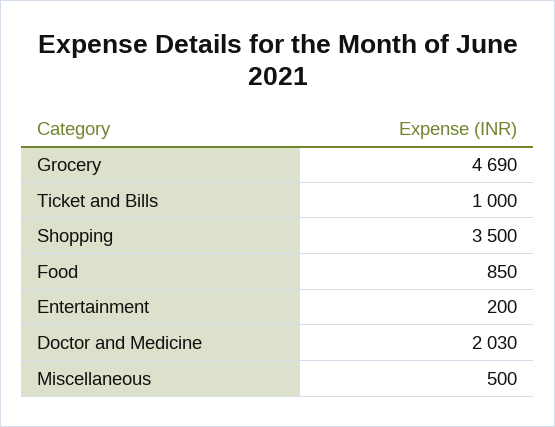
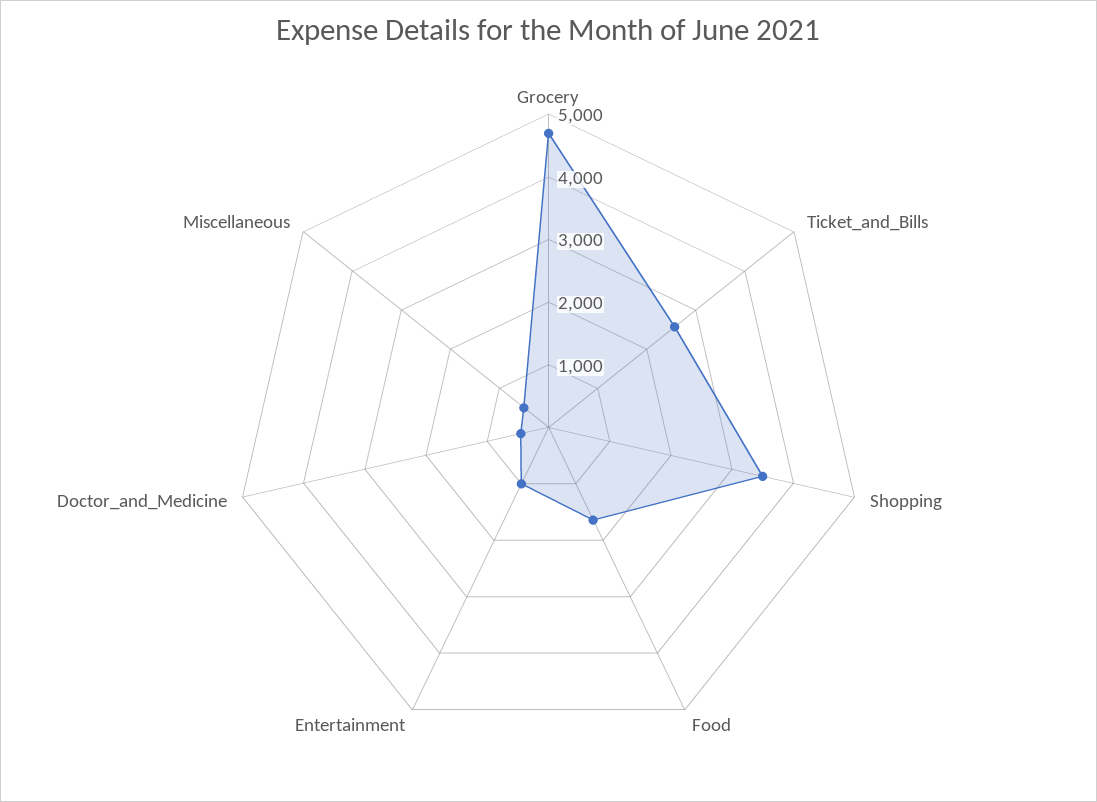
  {
    "Grocery": 4690,
-   "Ticket and Bills": 1000,
+   "Ticket and Bills": 2600,
    "Shopping": 3500,
-   "Food": 850,
+   "Food": 1600,
-   "Entertainment": 200,
+   "Entertainment": 1000,
-   "Doctor and Medicine": 2030,
+   "Doctor and Medicine": 400,
    "Miscellaneous": 500
  }

